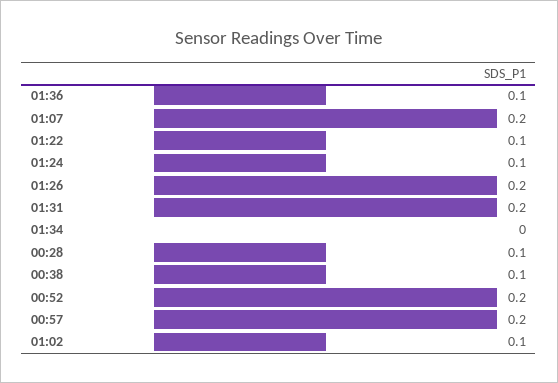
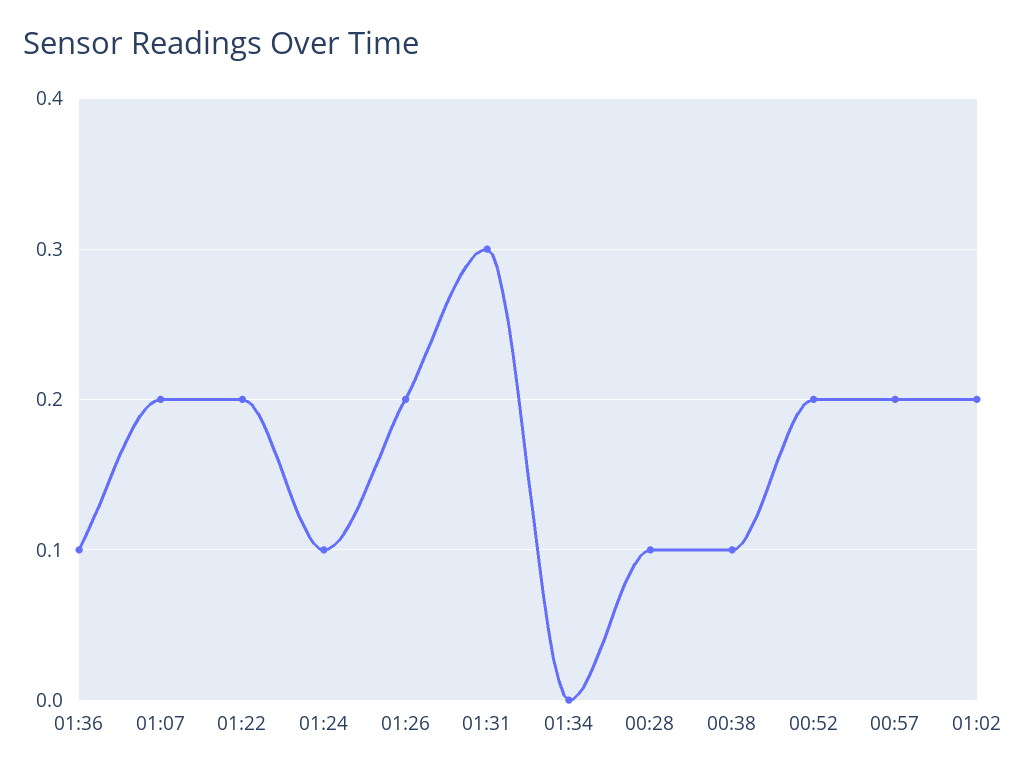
  {
    "01:36": 0.1,
    "01:07": 0.2,
-   "01:22": 0.1,
+   "01:22": 0.2,
    "01:24": 0.1,
    "01:26": 0.2,
-   "01:31": 0.2,
+   "01:31": 0.3,
    "01:34": 0,
    "00:28": 0.1,
    "00:38": 0.1,
    "00:52": 0.2,
    "00:57": 0.2,
-   "01:02": 0.1
+   "01:02": 0.2
  }

